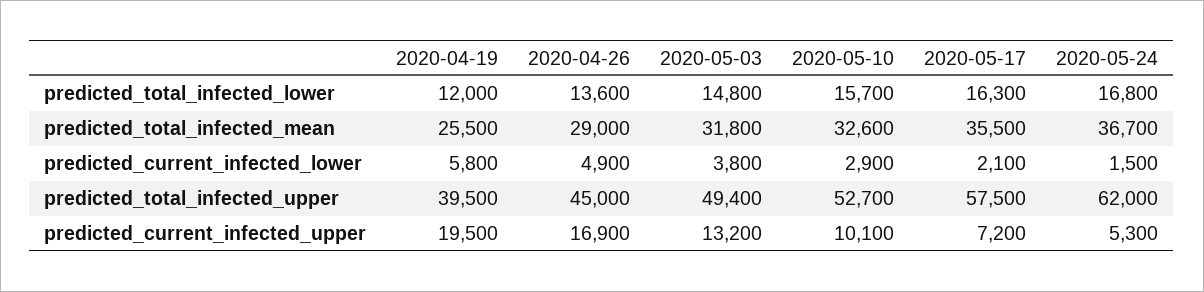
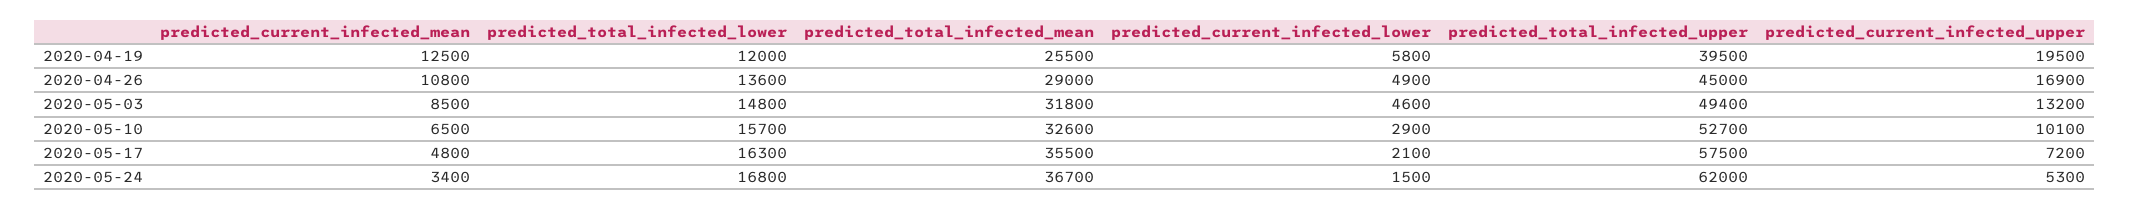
  {
    "2020-04-19": {
      "predicted_total_infected_lower": 12000,
      "predicted_total_infected_mean": 25500,
      "predicted_current_infected_lower": 5800,
      "predicted_total_infected_upper": 39500,
-     "predicted_current_infected_upper": 19500
+     "predicted_current_infected_upper": 19500,
+     "predicted_current_infected_mean": 12500
    },
    "2020-04-26": {
      "predicted_total_infected_lower": 13600,
      "predicted_total_infected_mean": 29000,
      "predicted_current_infected_lower": 4900,
      "predicted_total_infected_upper": 45000,
-     "predicted_current_infected_upper": 16900
+     "predicted_current_infected_upper": 16900,
+     "predicted_current_infected_mean": 10800
    },
    "2020-05-03": {
      "predicted_total_infected_lower": 14800,
      "predicted_total_infected_mean": 31800,
-     "predicted_current_infected_lower": 3800,
+     "predicted_current_infected_lower": 4600,
      "predicted_total_infected_upper": 49400,
-     "predicted_current_infected_upper": 13200
+     "predicted_current_infected_upper": 13200,
+     "predicted_current_infected_mean": 8500
    },
    "2020-05-10": {
      "predicted_total_infected_lower": 15700,
      "predicted_total_infected_mean": 32600,
      "predicted_current_infected_lower": 2900,
      "predicted_total_infected_upper": 52700,
-     "predicted_current_infected_upper": 10100
+     "predicted_current_infected_upper": 10100,
+     "predicted_current_infected_mean": 6500
    },
    "2020-05-17": {
      "predicted_total_infected_lower": 16300,
      "predicted_total_infected_mean": 35500,
      "predicted_current_infected_lower": 2100,
      "predicted_total_infected_upper": 57500,
-     "predicted_current_infected_upper": 7200
+     "predicted_current_infected_upper": 7200,
+     "predicted_current_infected_mean": 4800
    },
    "2020-05-24": {
      "predicted_total_infected_lower": 16800,
      "predicted_total_infected_mean": 36700,
      "predicted_current_infected_lower": 1500,
      "predicted_total_infected_upper": 62000,
-     "predicted_current_infected_upper": 5300
+     "predicted_current_infected_upper": 5300,
+     "predicted_current_infected_mean": 3400
    }
  }

